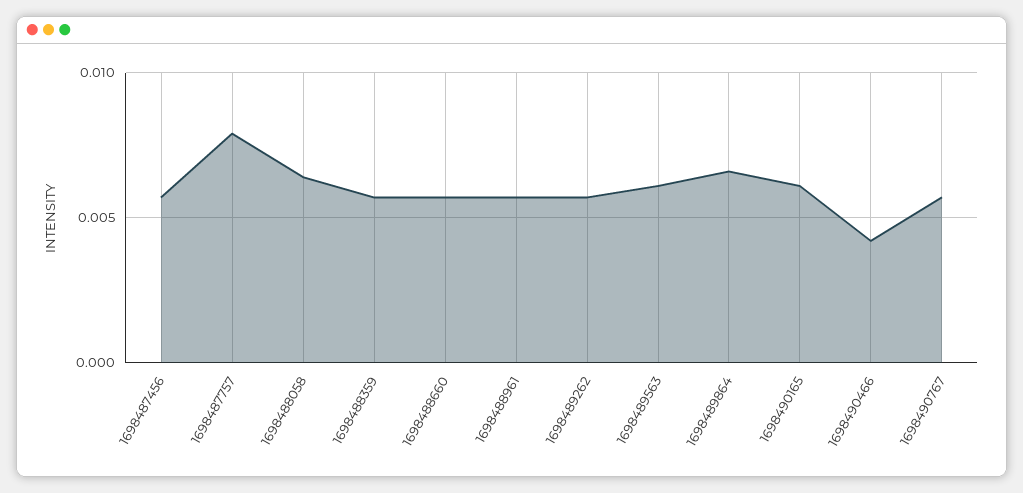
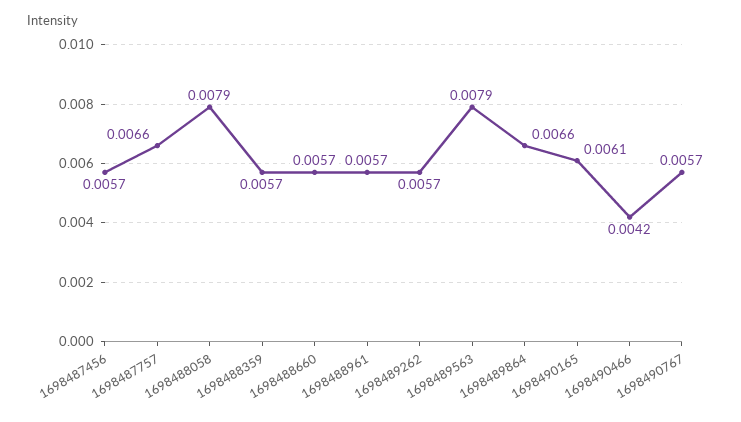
  {
    "1698487456": 0.0057,
-   "1698487757": 0.008,
+   "1698487757": 0.0066,
-   "1698488058": 0.0065,
+   "1698488058": 0.0079,
    "1698488359": 0.0057,
    "1698488660": 0.0057,
    "1698488961": 0.0057,
    "1698489262": 0.0057,
-   "1698489563": 0.006,
+   "1698489563": 0.0079,
    "1698489864": 0.0066,
    "1698490165": 0.0061,
    "1698490466": 0.0042,
    "1698490767": 0.0057
  }

